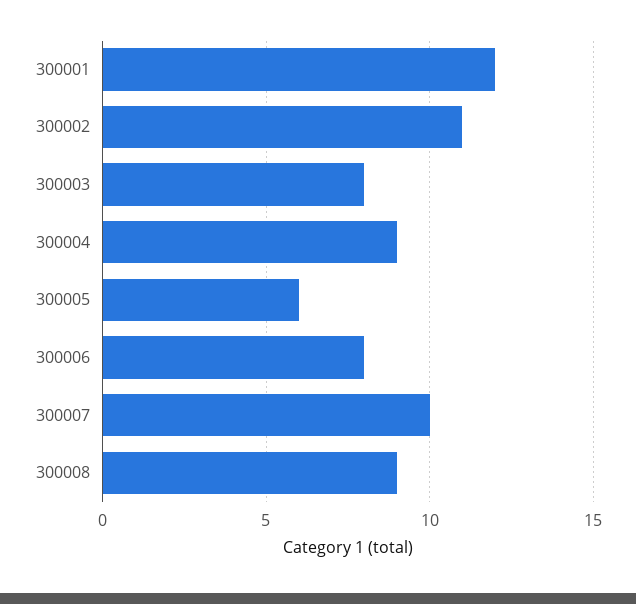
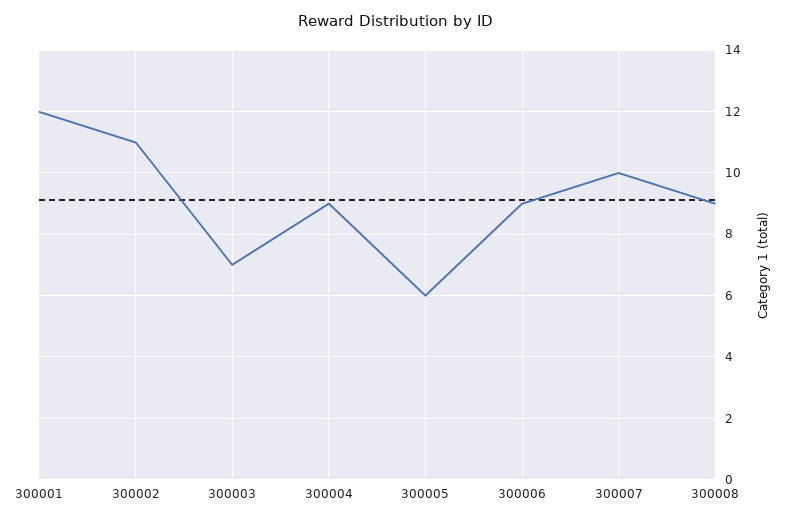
  {
    "300001": 12,
    "300002": 11,
-   "300003": 8,
+   "300003": 7,
    "300004": 9,
    "300005": 6,
-   "300006": 8,
+   "300006": 9,
    "300007": 10,
    "300008": 9
  }

